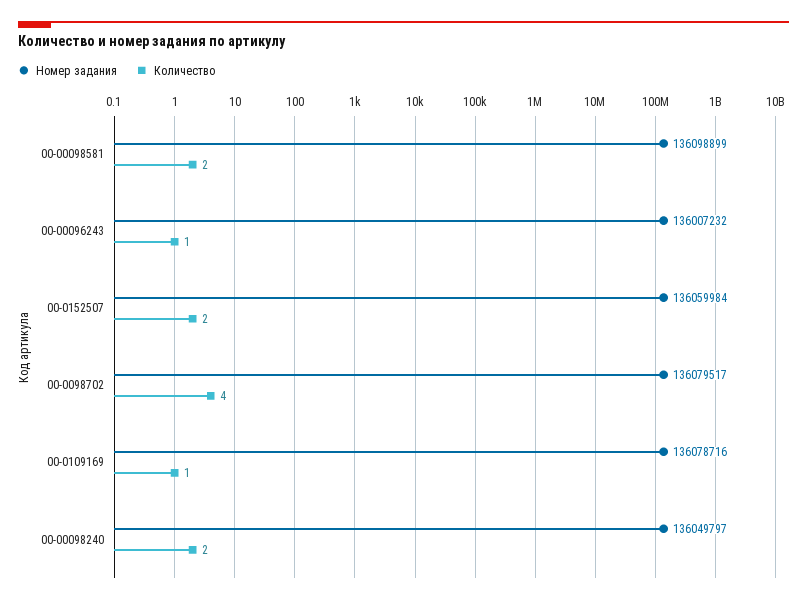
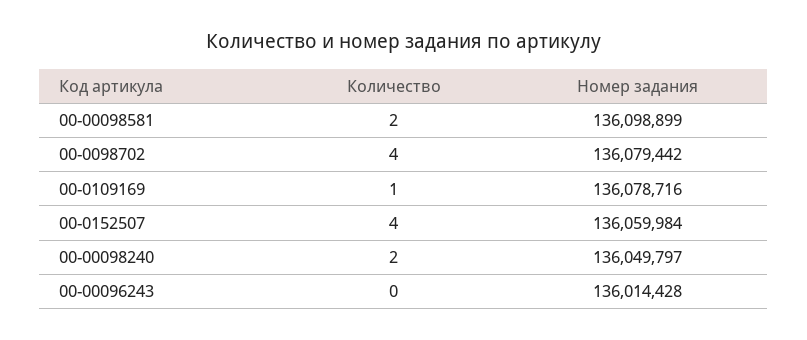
  {
    "Номер задания": {
      "00-00098581": 136098899,
-     "00-00096243": 136007232,
+     "00-00096243": 136014428,
      "00-0152507": 136059984,
-     "00-0098702": 136079517,
+     "00-0098702": 136079442,
      "00-0109169": 136078716,
      "00-00098240": 136049797
    },
    "Количество": {
      "00-00098581": 2,
-     "00-00096243": 1,
+     "00-00096243": 0,
-     "00-0152507": 2,
+     "00-0152507": 4,
      "00-0098702": 4,
      "00-0109169": 1,
      "00-00098240": 2
    }
  }

